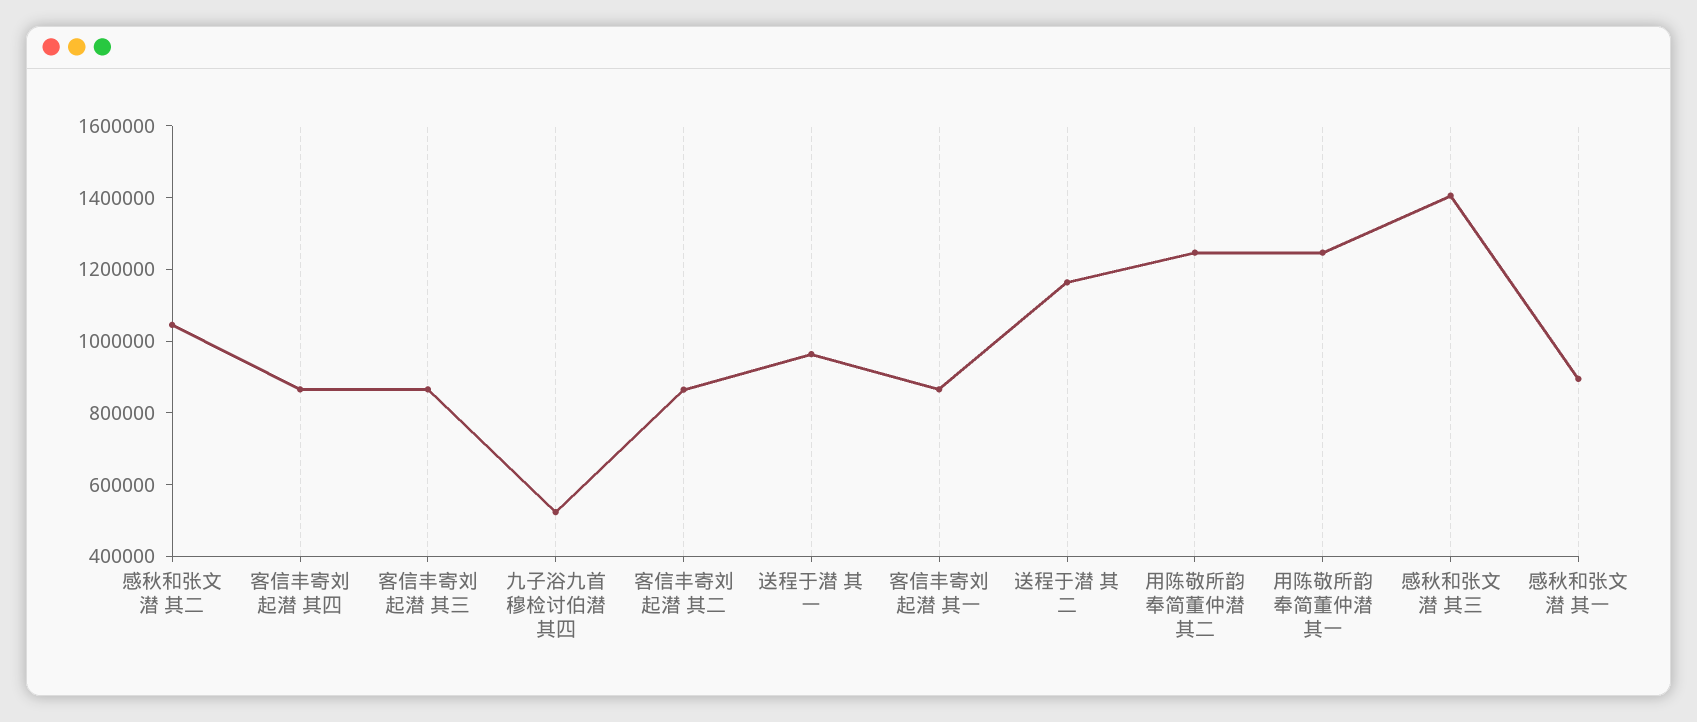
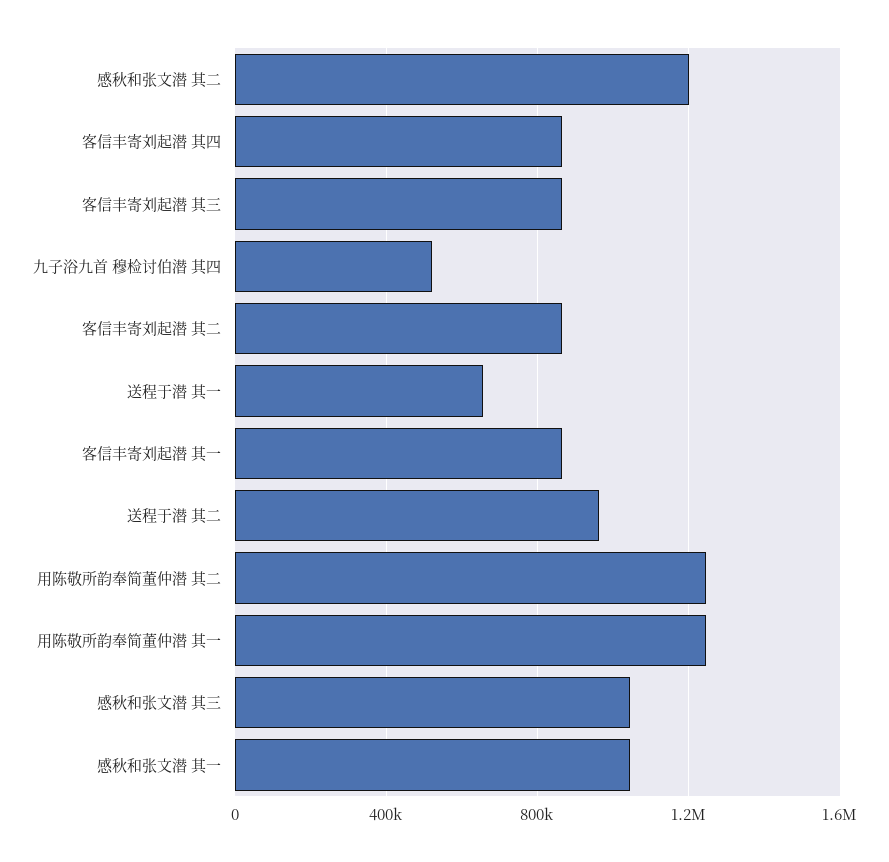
  {
-   "感秋和张文潜 其二": 1050000,
+   "感秋和张文潜 其二": 1200000,
    "客信丰寄刘起潜 其四": 850000,
    "客信丰寄刘起潜 其三": 850000,
    "九子浴九首 穆检讨伯潜 其四": 500000,
    "客信丰寄刘起潜 其二": 850000,
-   "送程于潜 其一": 950000,
+   "送程于潜 其一": 650000,
    "客信丰寄刘起潜 其一": 850000,
-   "送程于潜 其二": 1150000,
+   "送程于潜 其二": 950000,
    "用陈敬所韵奉简董仲潜 其二": 1250000,
    "用陈敬所韵奉简董仲潜 其一": 1250000,
-   "感秋和张文潜 其三": 1400000,
+   "感秋和张文潜 其三": 1050000,
-   "感秋和张文潜 其一": 900000
+   "感秋和张文潜 其一": 1050000
  }

